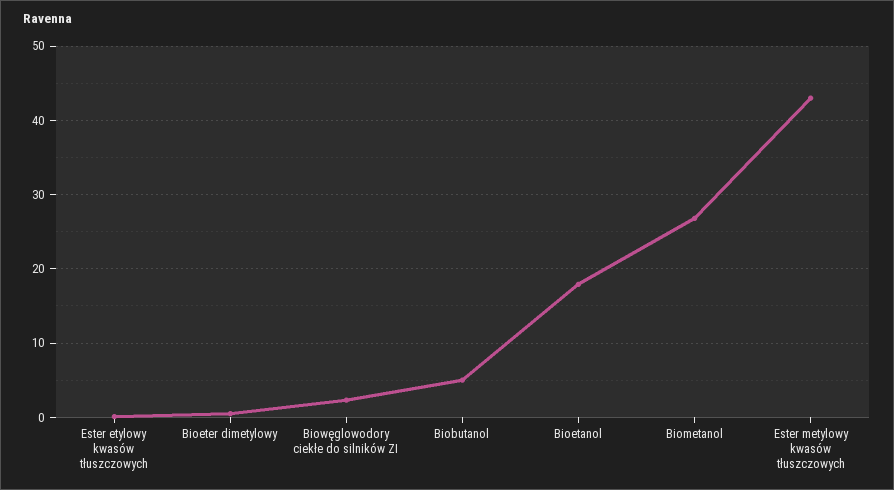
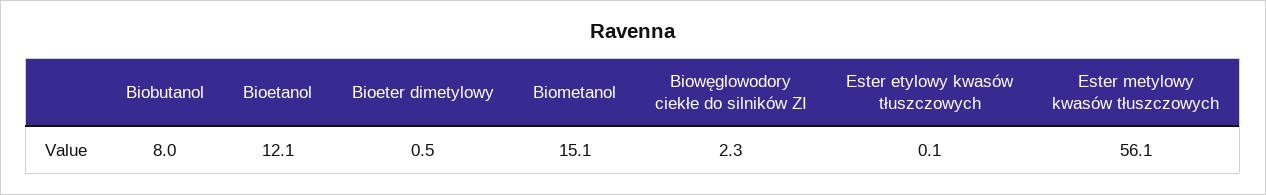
  {
    "Ester etylowy kwasów tłuszczowych": 0.1,
    "Bioeter dimetylowy": 0.5,
    "Biowęglowodory ciekłe do silników ZI": 2.3,
-   "Biobutanol": 5,
+   "Biobutanol": 8,
-   "Bioetanol": 18,
+   "Bioetanol": 12.1,
-   "Biometanol": 27,
+   "Biometanol": 15.1,
-   "Ester metylowy kwasów tłuszczowych": 43
+   "Ester metylowy kwasów tłuszczowych": 56.1
  }

